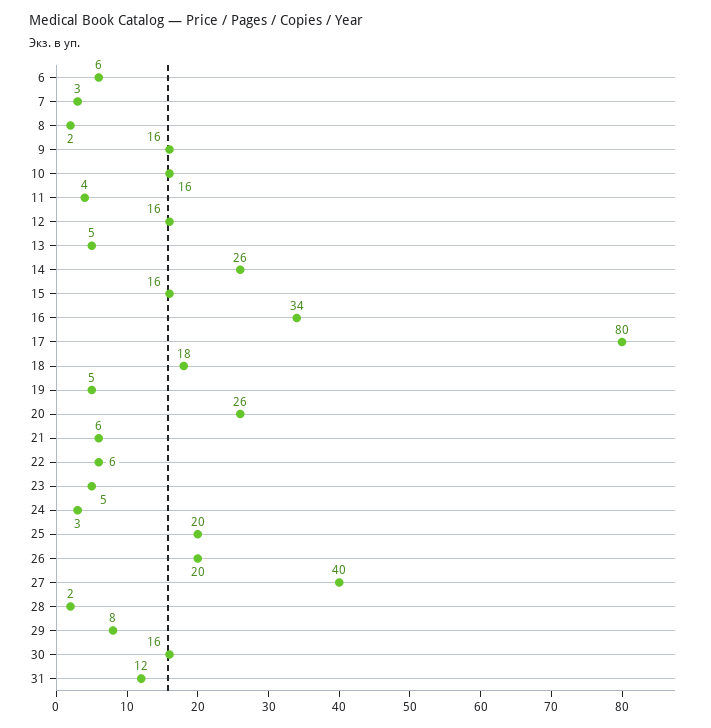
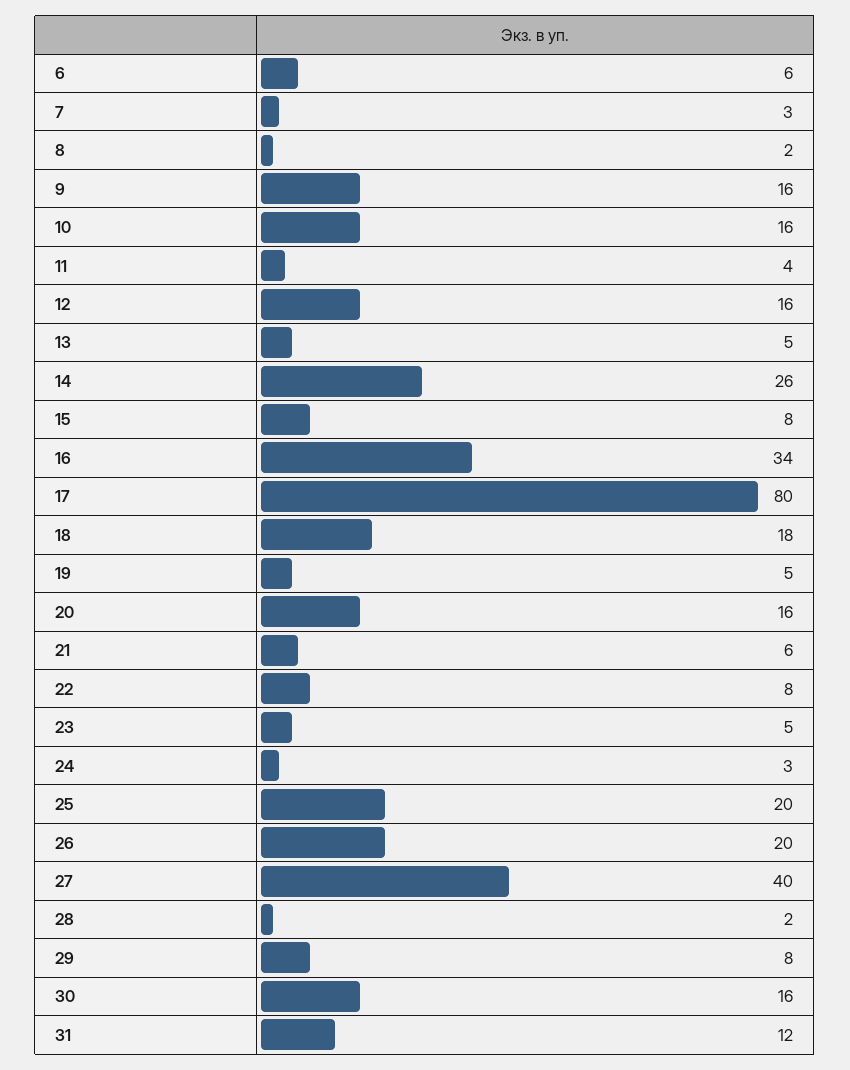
  {
    "6": 6,
    "7": 3,
    "8": 2,
    "9": 16,
    "10": 16,
    "11": 4,
    "12": 16,
    "13": 5,
    "14": 26,
-   "15": 16,
+   "15": 8,
    "16": 34,
    "17": 80,
    "18": 18,
    "19": 5,
-   "20": 26,
+   "20": 16,
    "21": 6,
-   "22": 6,
+   "22": 8,
    "23": 5,
    "24": 3,
    "25": 20,
    "26": 20,
    "27": 40,
    "28": 2,
    "29": 8,
    "30": 16,
    "31": 12
  }

